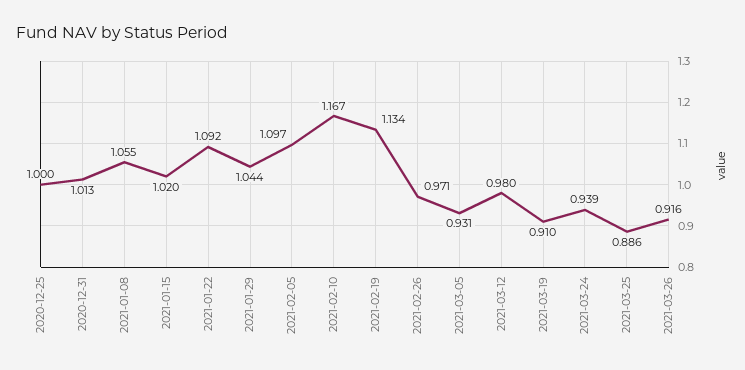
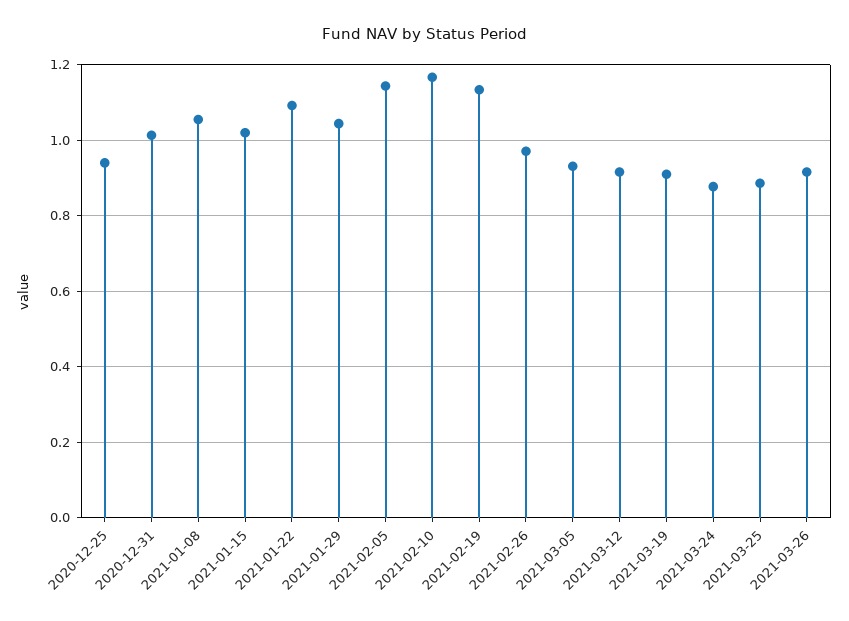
  {
-   "2020-12-25": 1,
+   "2020-12-25": 0.94,
    "2020-12-31": 1.013,
    "2021-01-08": 1.055,
    "2021-01-15": 1.02,
    "2021-01-22": 1.092,
    "2021-01-29": 1.044,
-   "2021-02-05": 1.097,
+   "2021-02-05": 1.14,
    "2021-02-10": 1.167,
    "2021-02-19": 1.134,
    "2021-02-26": 0.971,
    "2021-03-05": 0.931,
-   "2021-03-12": 0.98,
+   "2021-03-12": 0.92,
    "2021-03-19": 0.91,
-   "2021-03-24": 0.939,
+   "2021-03-24": 0.88,
    "2021-03-25": 0.886,
    "2021-03-26": 0.916
  }

